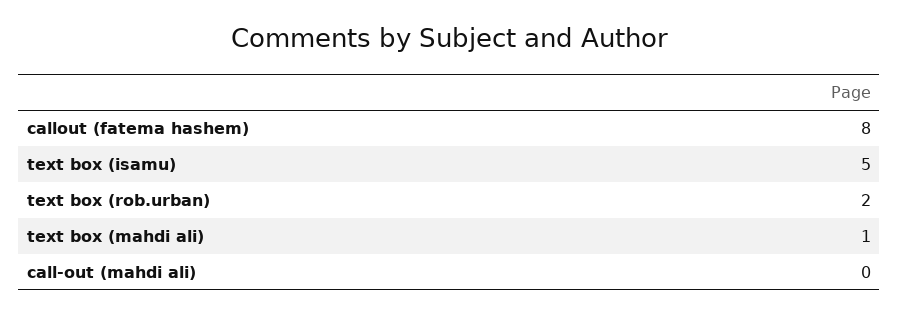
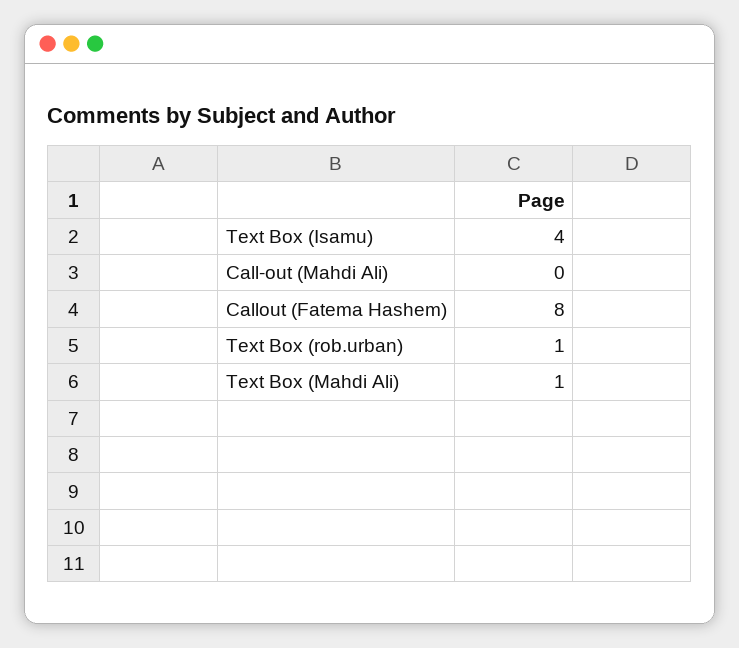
  {
    "callout (fatema hashem)": 8,
-   "text box (isamu)": 5,
+   "text box (isamu)": 4,
-   "text box (rob.urban)": 2,
+   "text box (rob.urban)": 1,
    "text box (mahdi ali)": 1,
    "call-out (mahdi ali)": 0
  }

